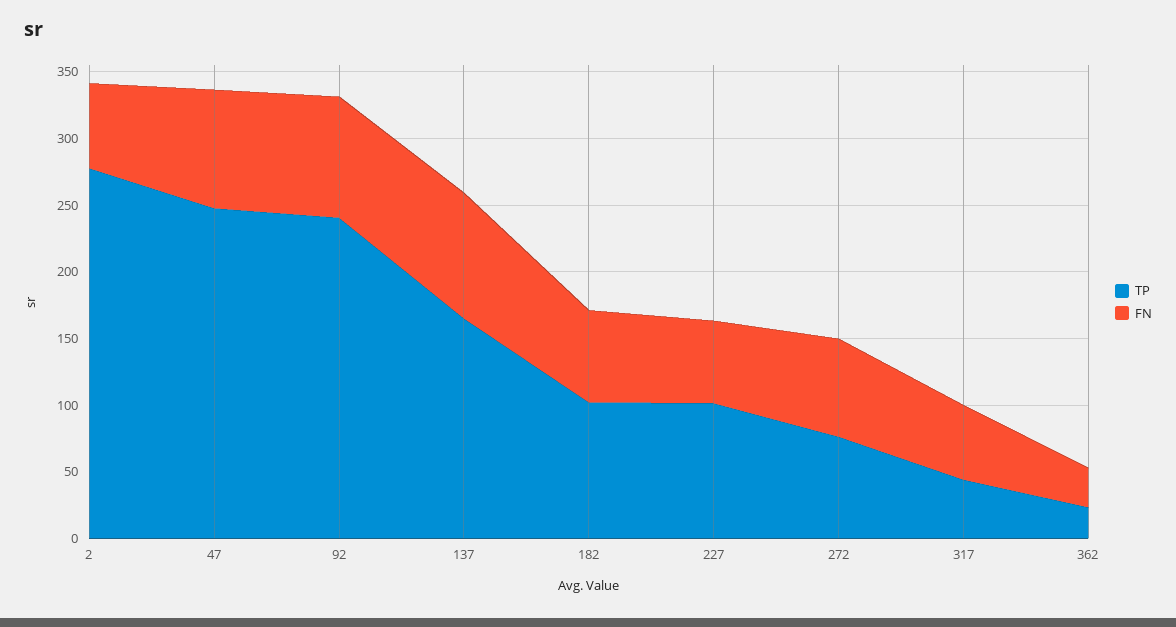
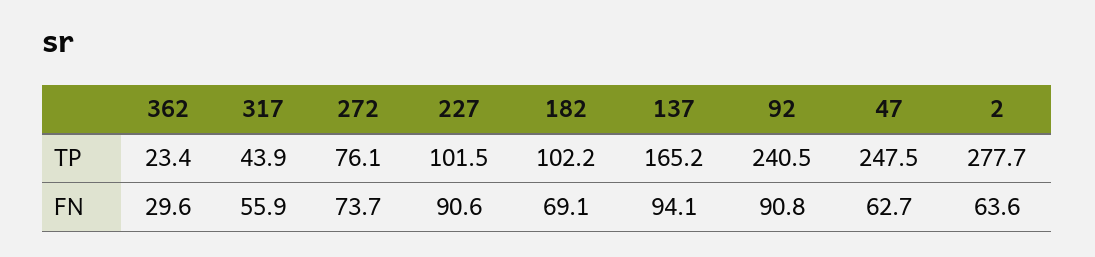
  {
    "TP": {
      "2": 277.7,
      "47": 247.5,
      "92": 240.5,
      "137": 165.2,
      "182": 102.2,
      "227": 101.5,
      "272": 76.1,
      "317": 43.9,
      "362": 23.4
    },
    "FN": {
      "2": 63.6,
-     "47": 90,
+     "47": 62.7,
      "92": 90.8,
      "137": 94.1,
      "182": 69.1,
-     "227": 60,
+     "227": 90.6,
      "272": 73.7,
      "317": 55.9,
      "362": 29.6
    }
  }

